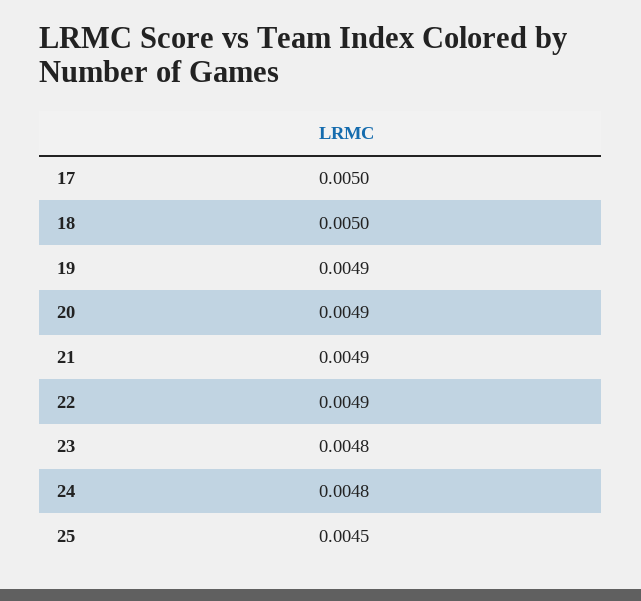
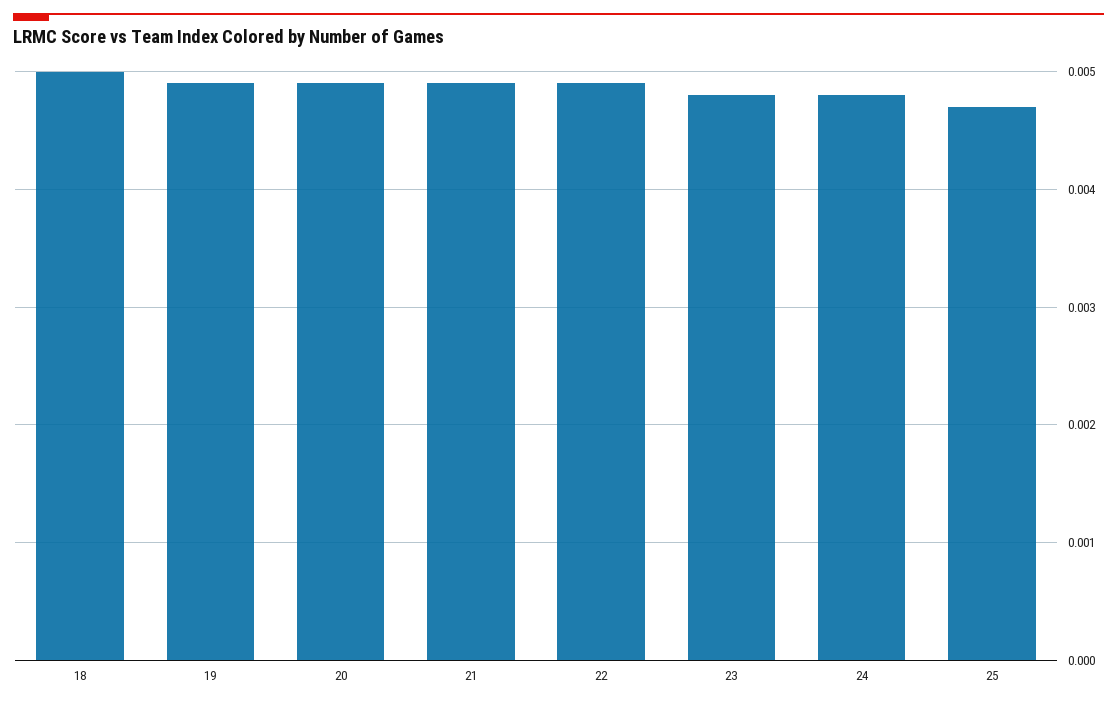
  {
-   "17": 0.005,
    "18": 0.005,
    "19": 0.0049,
    "20": 0.0049,
    "21": 0.0049,
    "22": 0.0049,
    "23": 0.0048,
    "24": 0.0048,
-   "25": 0.0045
+   "25": 0.0047
  }

